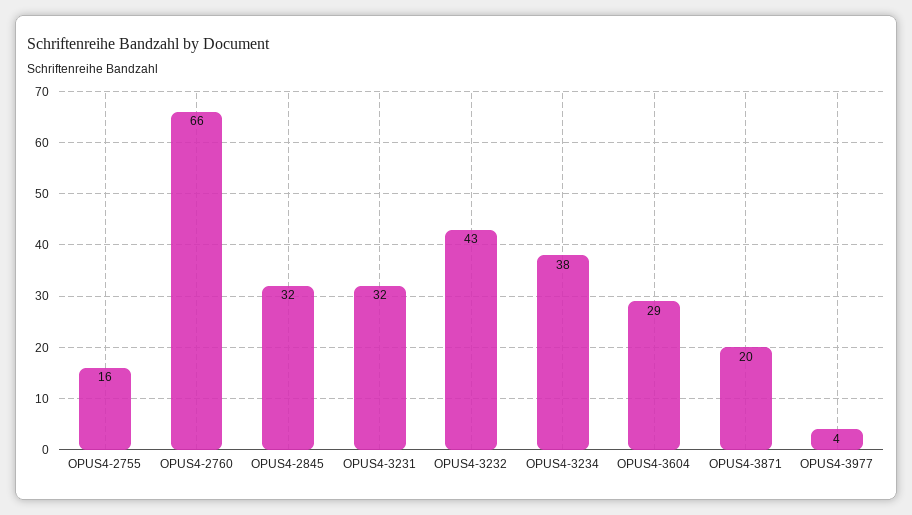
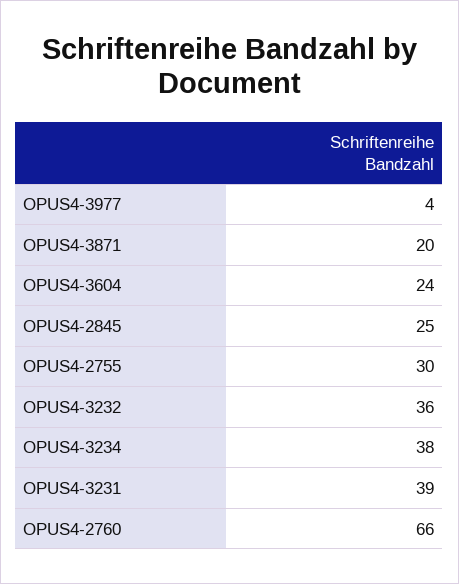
  {
-   "OPUS4-2755": 16,
+   "OPUS4-2755": 30,
    "OPUS4-2760": 66,
-   "OPUS4-2845": 32,
+   "OPUS4-2845": 25,
-   "OPUS4-3231": 32,
+   "OPUS4-3231": 39,
-   "OPUS4-3232": 43,
+   "OPUS4-3232": 36,
    "OPUS4-3234": 38,
-   "OPUS4-3604": 29,
+   "OPUS4-3604": 24,
    "OPUS4-3871": 20,
    "OPUS4-3977": 4
  }

